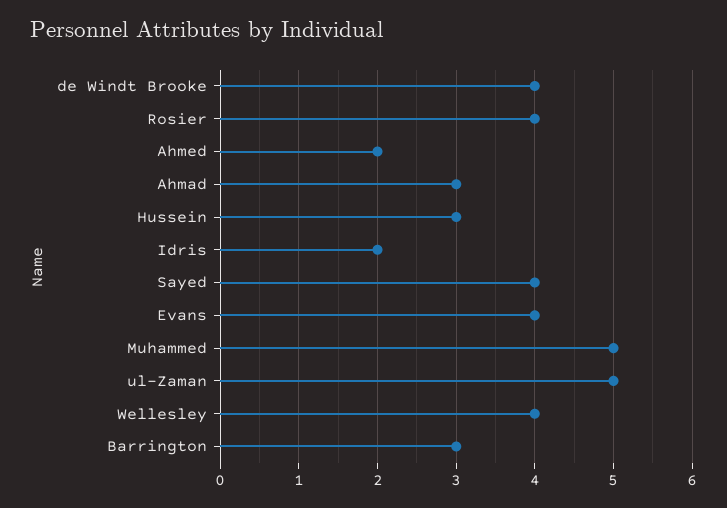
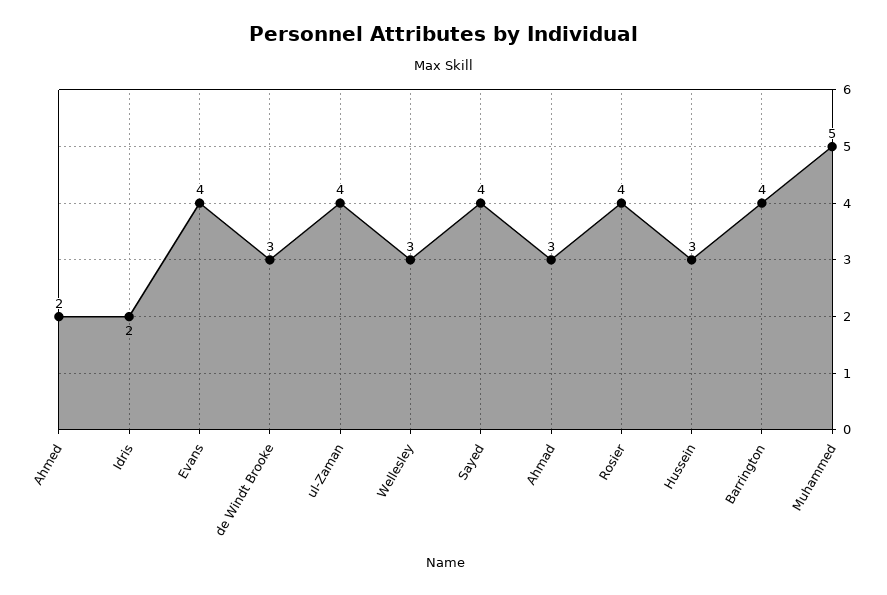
  {
-   "de Windt Brooke": 4,
+   "de Windt Brooke": 3,
    "Rosier": 4,
    "Ahmed": 2,
    "Ahmad": 3,
    "Hussein": 3,
    "Idris": 2,
    "Sayed": 4,
    "Evans": 4,
    "Muhammed": 5,
-   "ul-Zaman": 5,
+   "ul-Zaman": 4,
-   "Wellesley": 4,
+   "Wellesley": 3,
-   "Barrington": 3
+   "Barrington": 4
  }

